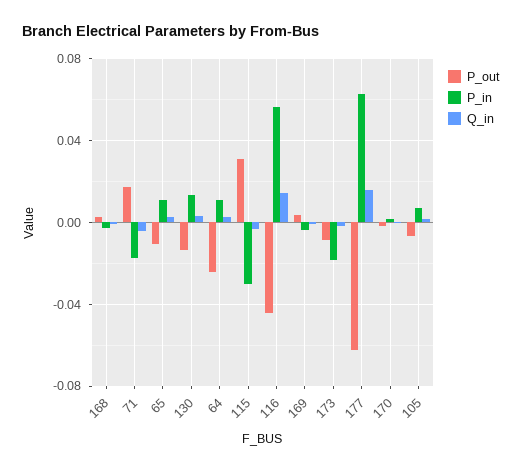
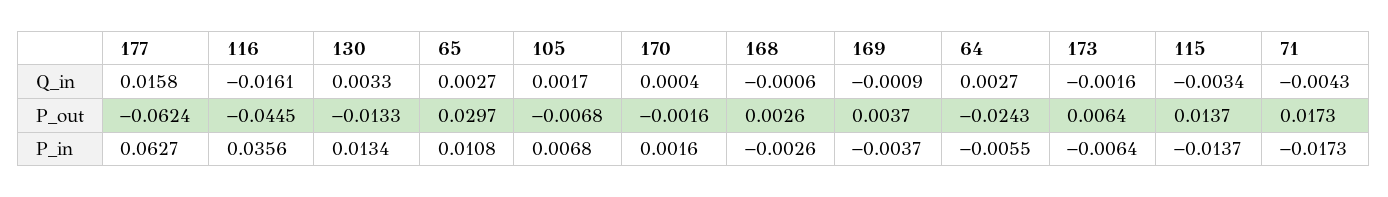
  {
    "P_out": {
      "168": 0.0026,
      "71": 0.0173,
-     "65": -0.01,
+     "65": 0.0297,
      "130": -0.0133,
      "64": -0.0243,
-     "115": 0.03,
+     "115": 0.0137,
      "116": -0.0445,
      "169": 0.0037,
-     "173": -0.01,
+     "173": 0.0064,
      "177": -0.0624,
      "170": -0.0016,
      "105": -0.0068
    },
    "P_in": {
      "168": -0.0026,
      "71": -0.0173,
      "65": 0.0108,
      "130": 0.0134,
-     "64": 0.01,
+     "64": -0.0055,
-     "115": -0.03,
+     "115": -0.0137,
-     "116": 0.055,
+     "116": 0.0356,
      "169": -0.0037,
-     "173": -0.02,
+     "173": -0.0064,
      "177": 0.0627,
      "170": 0.0016,
      "105": 0.0068
    },
    "Q_in": {
      "168": -0.0006,
      "71": -0.0043,
      "65": 0.0027,
      "130": 0.0033,
      "64": 0.0027,
      "115": -0.0034,
-     "116": 0.015,
+     "116": -0.0161,
      "169": -0.0009,
      "173": -0.0016,
      "177": 0.0158,
      "170": 0.0004,
      "105": 0.0017
    }
  }

